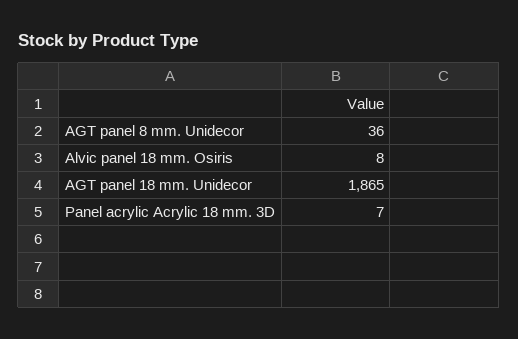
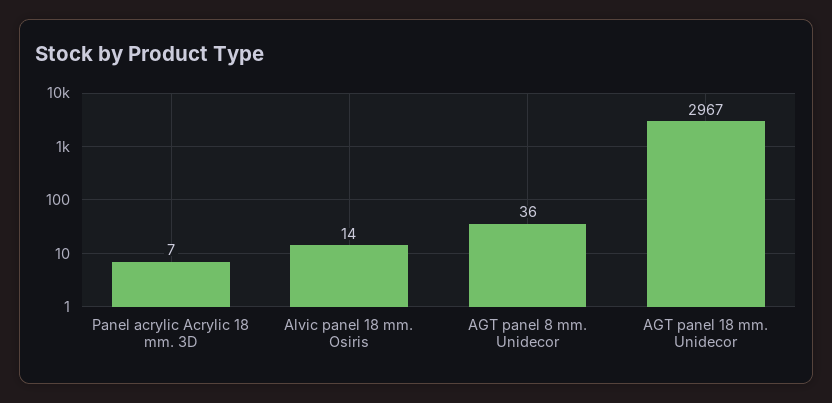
  {
    "AGT panel 8 mm. Unidecor": 36,
-   "Alvic panel 18 mm. Osiris": 8,
+   "Alvic panel 18 mm. Osiris": 14,
-   "AGT panel 18 mm. Unidecor": 1865,
+   "AGT panel 18 mm. Unidecor": 2967,
    "Panel acrylic Acrylic 18 mm. 3D": 7
  }

